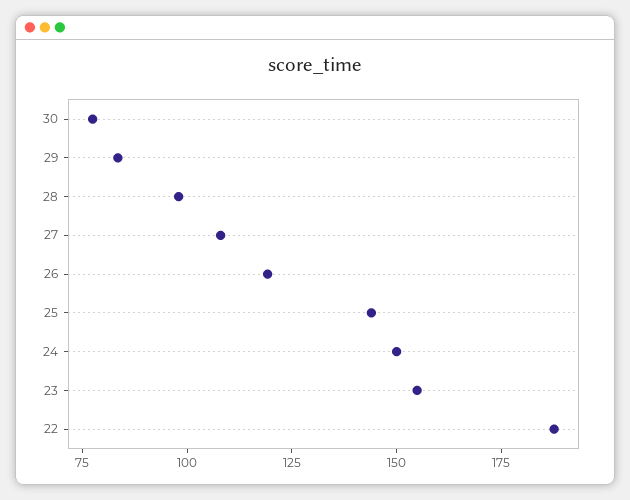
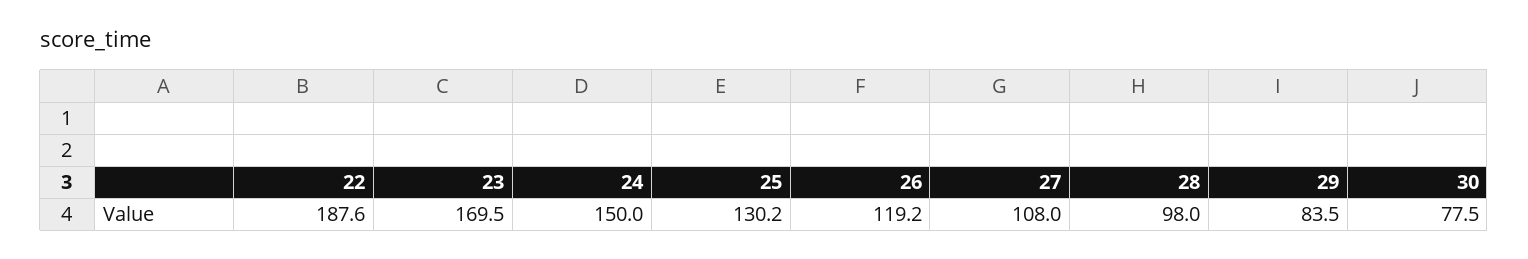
  {
    "30": 77.5,
    "29": 83.5,
    "28": 98,
    "27": 108,
    "26": 119.2,
-   "25": 145,
+   "25": 130.2,
    "24": 150,
-   "23": 155,
+   "23": 169.5,
    "22": 187.6
  }

